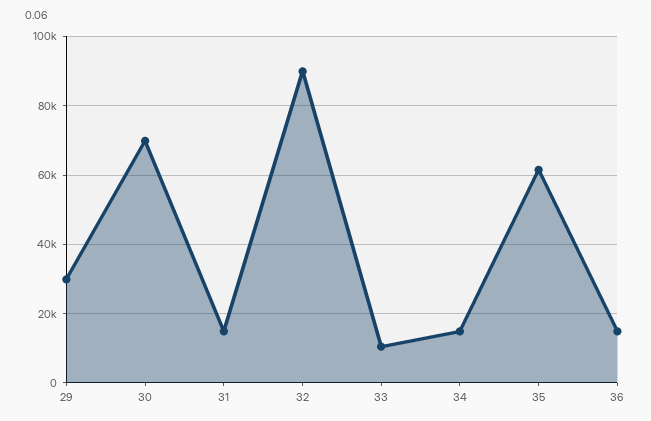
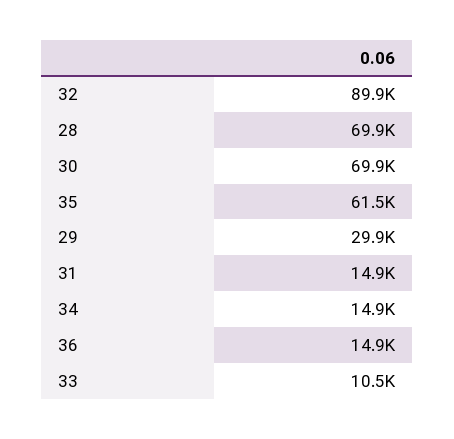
  {
    "29": 29900,
    "30": 69900,
    "31": 14900,
    "32": 89900,
    "33": 10500,
    "34": 14900,
    "35": 61500,
-   "36": 14900
+   "36": 14900,
+   "28": 69900
  }

